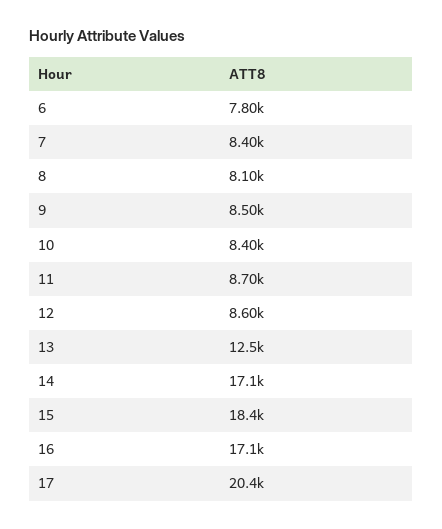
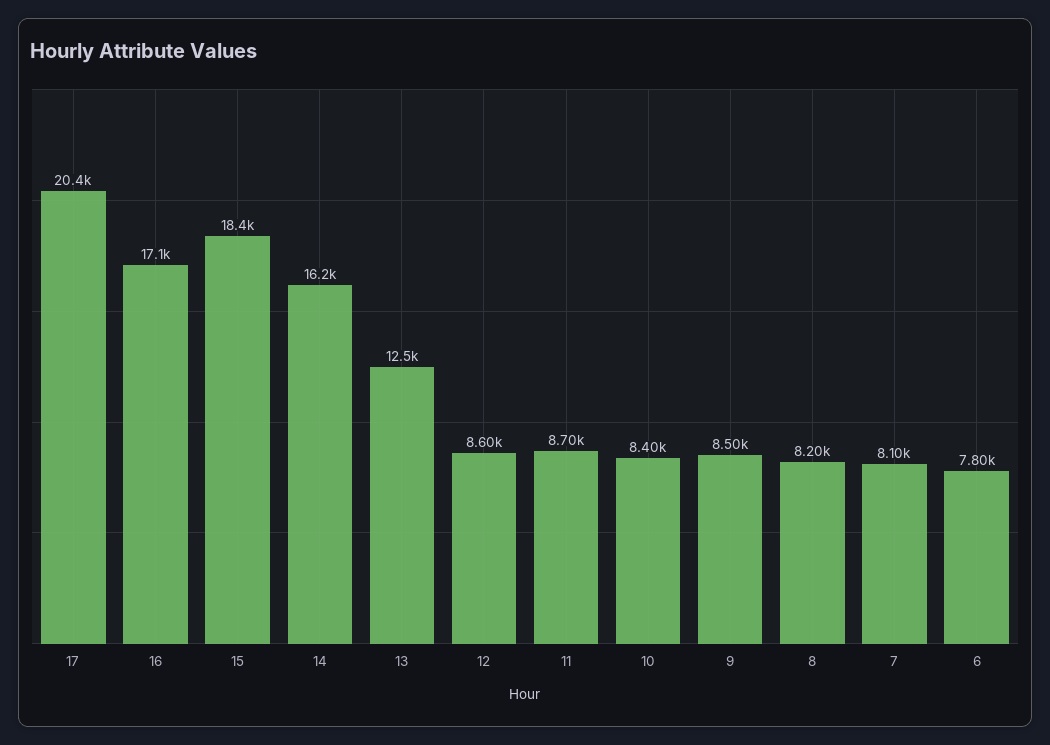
  {
    "6": 7800,
-   "7": 8400,
+   "7": 8100,
-   "8": 8100,
+   "8": 8200,
    "9": 8500,
    "10": 8400,
    "11": 8700,
    "12": 8600,
    "13": 12500,
-   "14": 17100,
+   "14": 16200,
    "15": 18400,
    "16": 17100,
    "17": 20400
  }

